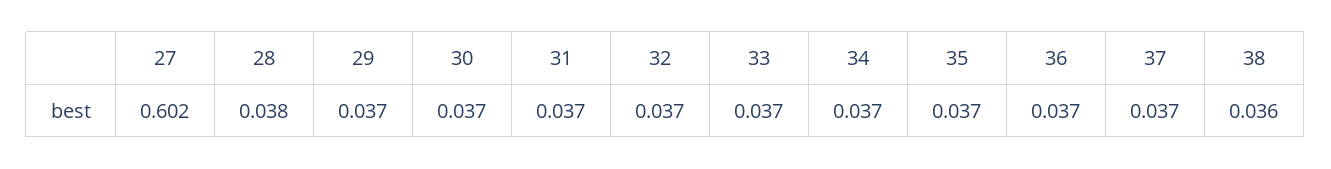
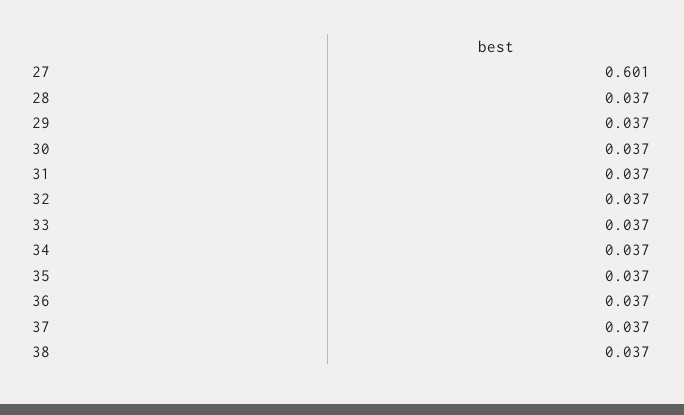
  {
-   "27": 0.602,
+   "27": 0.601,
-   "28": 0.038,
+   "28": 0.037,
    "29": 0.037,
    "30": 0.037,
    "31": 0.037,
    "32": 0.037,
    "33": 0.037,
    "34": 0.037,
    "35": 0.037,
    "36": 0.037,
    "37": 0.037,
-   "38": 0.036
+   "38": 0.037
  }

